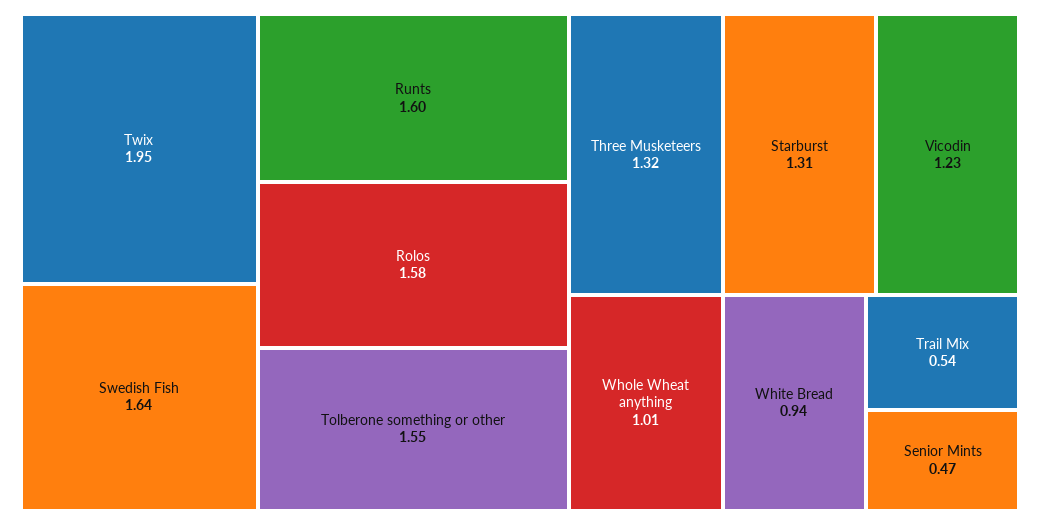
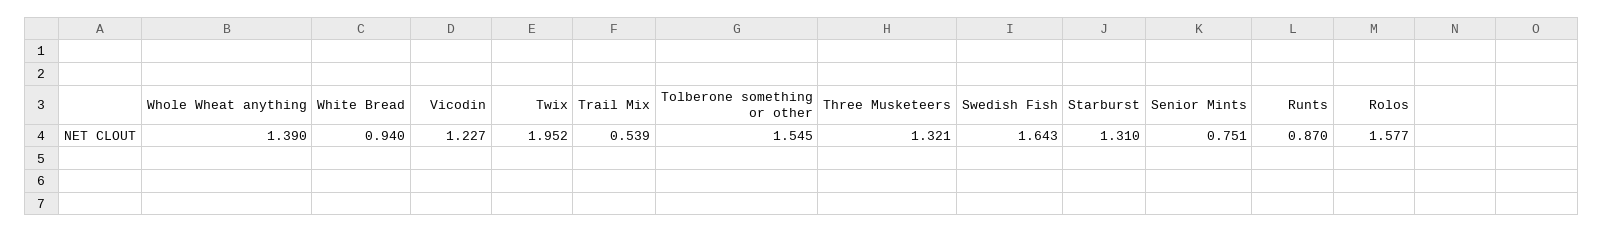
  {
    "Twix": 1.952,
    "Swedish Fish": 1.643,
-   "Runts": 1.6,
+   "Runts": 0.87,
    "Rolos": 1.577,
    "Tolberone something or other": 1.545,
    "Three Musketeers": 1.321,
    "Starburst": 1.31,
    "Vicodin": 1.227,
-   "Whole Wheat anything": 1.01,
+   "Whole Wheat anything": 1.39,
    "White Bread": 0.94,
    "Trail Mix": 0.539,
-   "Senior Mints": 0.47
+   "Senior Mints": 0.751
  }

